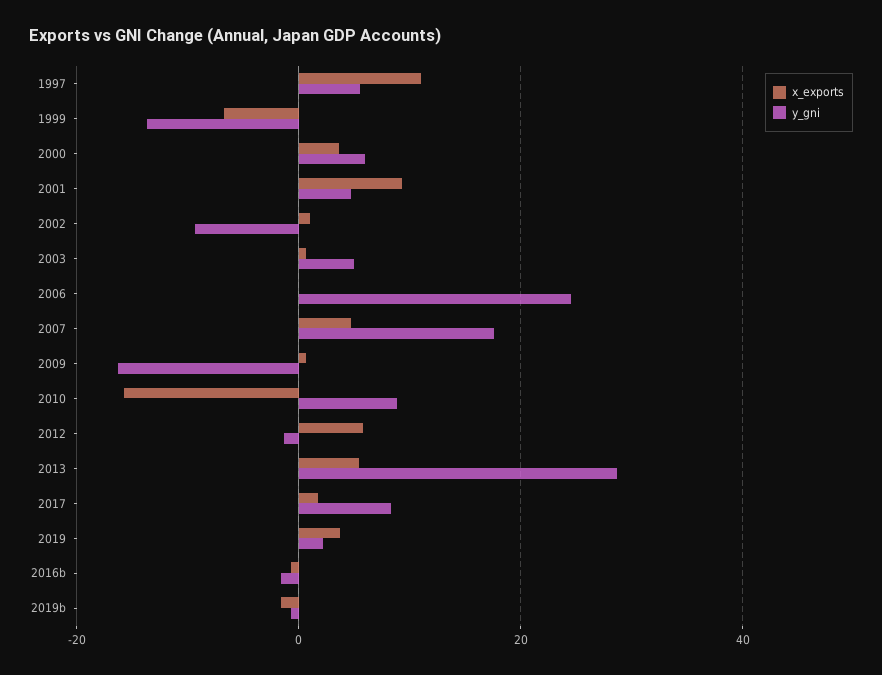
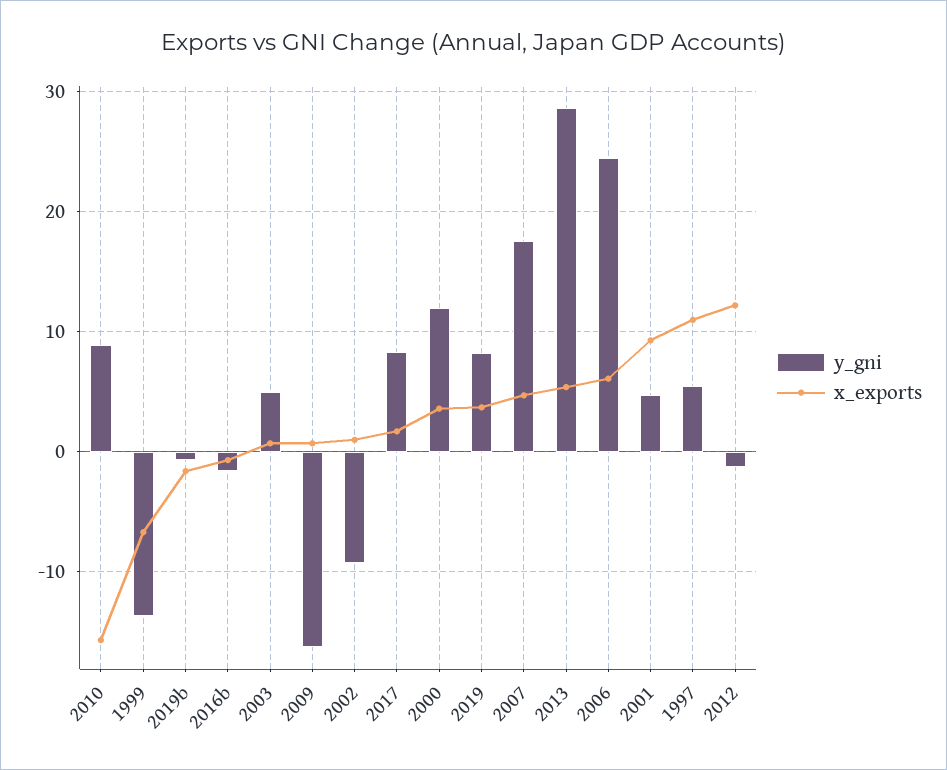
  {
    "x_exports": {
      "1997": 11,
      "1999": -7,
      "2000": 4,
      "2001": 9,
      "2002": 1,
      "2003": 1,
-     "2006": 0,
+     "2006": 6,
      "2007": 5,
      "2009": 1,
      "2010": -16,
-     "2012": 6,
+     "2012": 12,
      "2013": 5,
      "2017": 2,
      "2019": 4,
      "2016b": -1,
      "2019b": -2
    },
    "y_gni": {
      "1997": 6,
      "1999": -14,
-     "2000": 6,
+     "2000": 12,
      "2001": 5,
      "2002": -9,
      "2003": 5,
      "2006": 25,
      "2007": 18,
      "2009": -16,
      "2010": 9,
      "2012": -1,
      "2013": 29,
      "2017": 8,
-     "2019": 2,
+     "2019": 8,
      "2016b": -2,
      "2019b": -1
    }
  }

